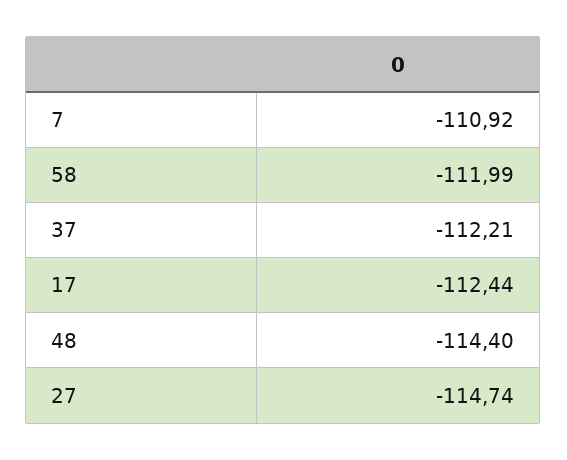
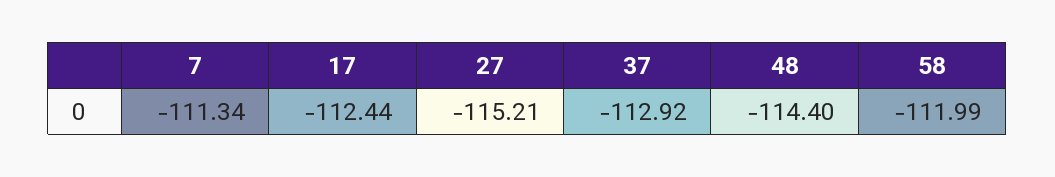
  {
-   "7": -110.92,
+   "7": -111.34,
    "58": -111.99,
-   "37": -112.21,
+   "37": -112.92,
    "17": -112.44,
    "48": -114.4,
-   "27": -114.74
+   "27": -115.21
  }

